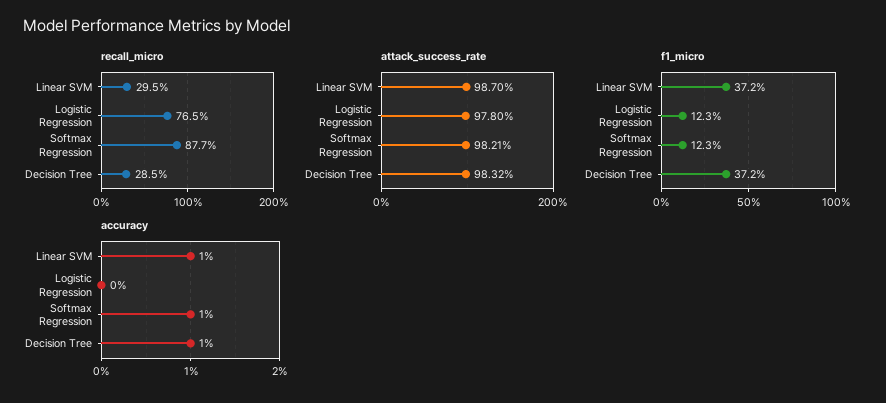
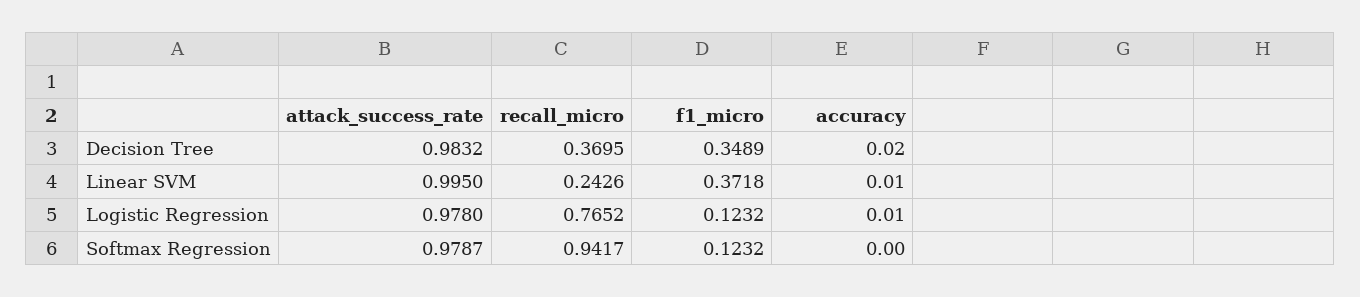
  {
    "recall_micro": {
-     "Linear SVM": 0.295,
+     "Linear SVM": 0.2426,
      "Logistic Regression": 0.7652,
-     "Softmax Regression": 0.877,
+     "Softmax Regression": 0.9417,
-     "Decision Tree": 0.285
+     "Decision Tree": 0.3695
    },
    "attack_success_rate": {
-     "Linear SVM": 0.987,
+     "Linear SVM": 0.995,
      "Logistic Regression": 0.978,
-     "Softmax Regression": 0.9821,
+     "Softmax Regression": 0.9787,
      "Decision Tree": 0.9832
    },
    "f1_micro": {
      "Linear SVM": 0.3718,
      "Logistic Regression": 0.1232,
      "Softmax Regression": 0.1232,
-     "Decision Tree": 0.372
+     "Decision Tree": 0.3489
    },
    "accuracy": {
      "Linear SVM": 0.01,
-     "Logistic Regression": 0,
+     "Logistic Regression": 0.01,
-     "Softmax Regression": 0.01,
+     "Softmax Regression": 0,
-     "Decision Tree": 0.01
+     "Decision Tree": 0.02
    }
  }

